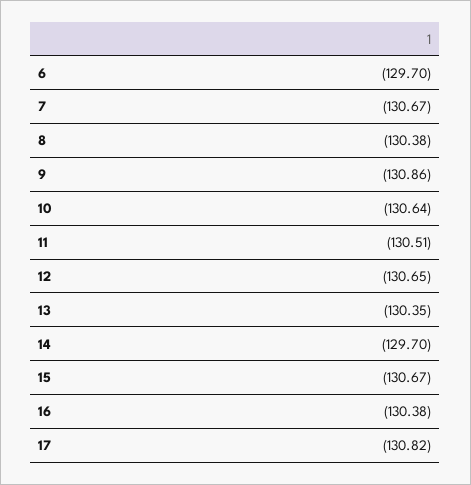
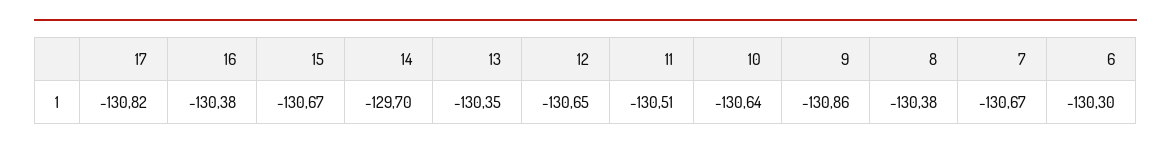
  {
-   "6": -129.7,
+   "6": -130.3,
    "7": -130.67,
    "8": -130.38,
    "9": -130.86,
    "10": -130.64,
    "11": -130.51,
    "12": -130.65,
    "13": -130.35,
    "14": -129.7,
    "15": -130.67,
    "16": -130.38,
    "17": -130.82
  }

